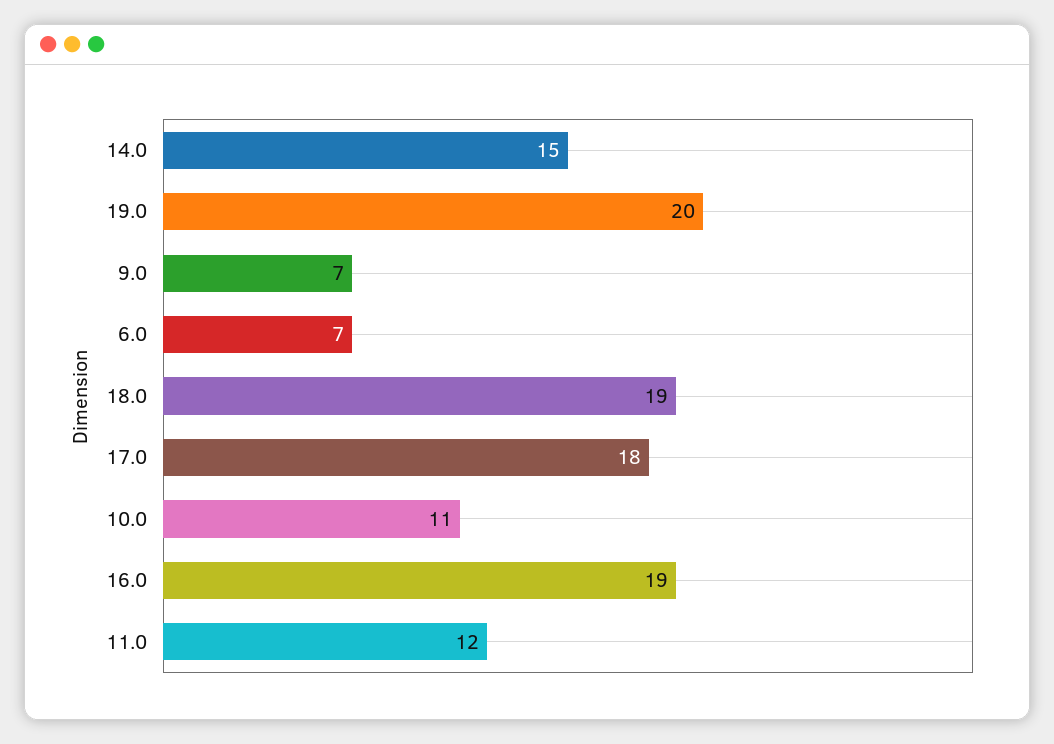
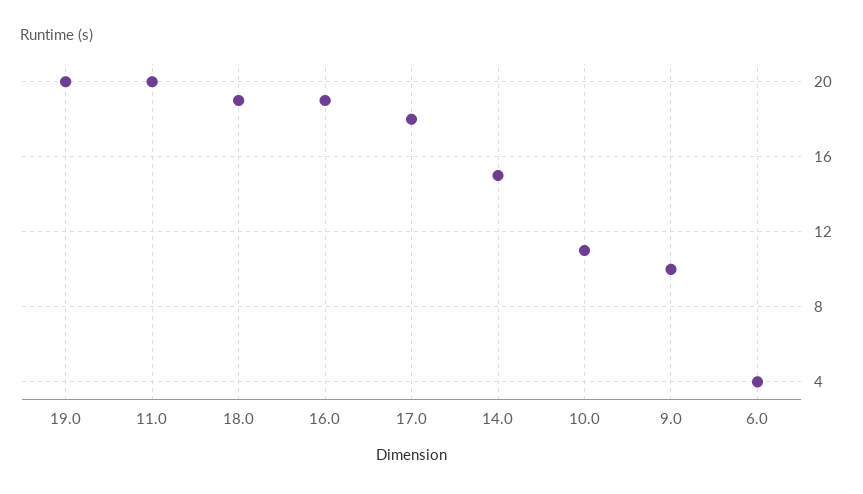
  {
    "14.0": 15,
    "19.0": 20,
-   "9.0": 7,
+   "9.0": 10,
-   "6.0": 7,
+   "6.0": 4,
    "18.0": 19,
    "17.0": 18,
    "10.0": 11,
    "16.0": 19,
-   "11.0": 12
+   "11.0": 20
  }

